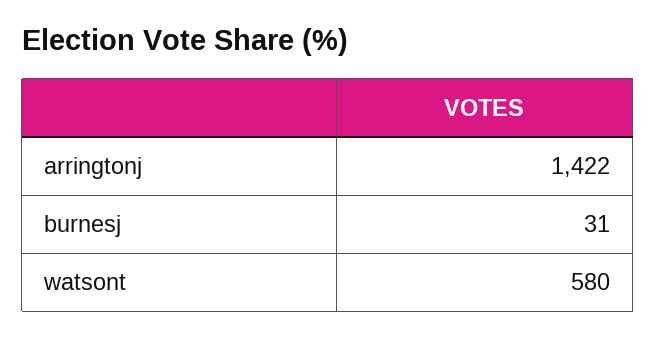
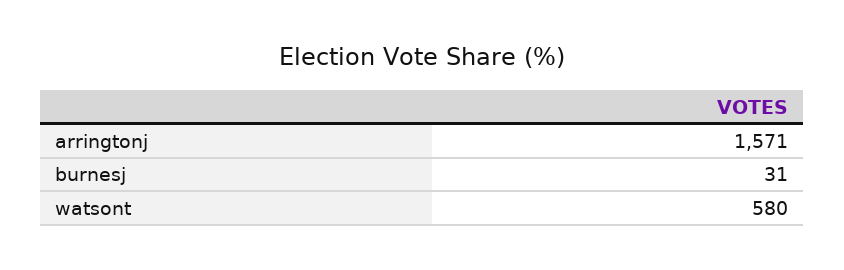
  {
-   "arringtonj": 1422,
+   "arringtonj": 1571,
    "burnesj": 31,
    "watsont": 580
  }

